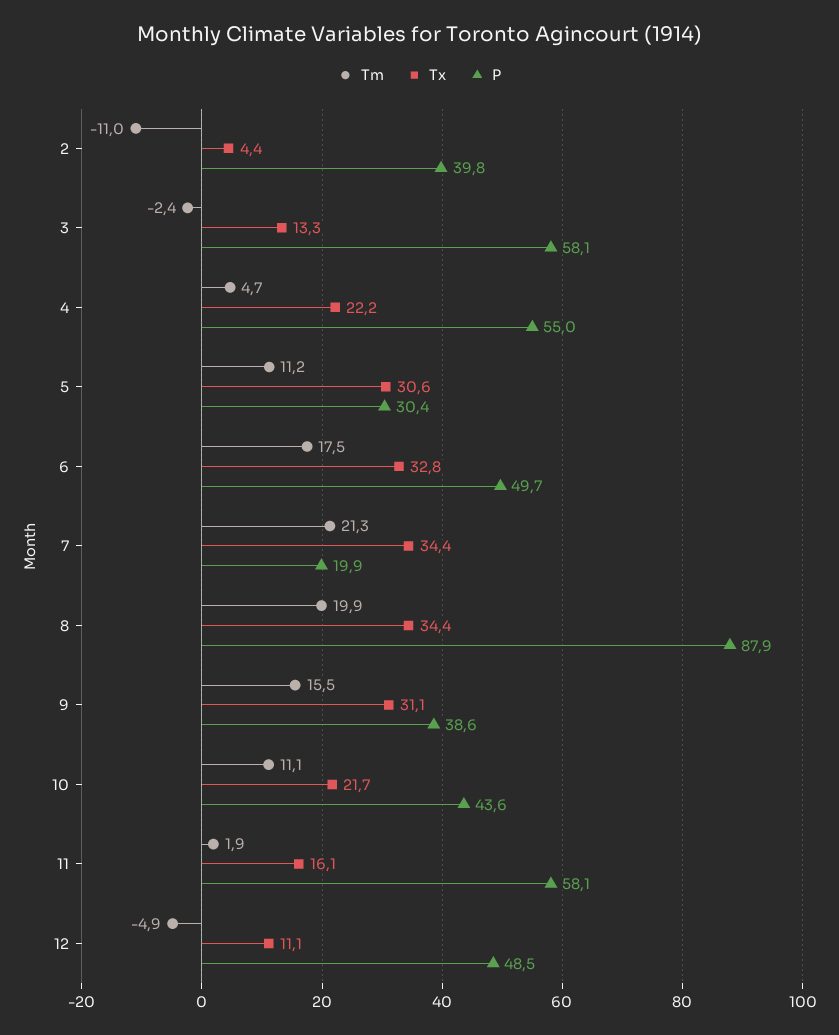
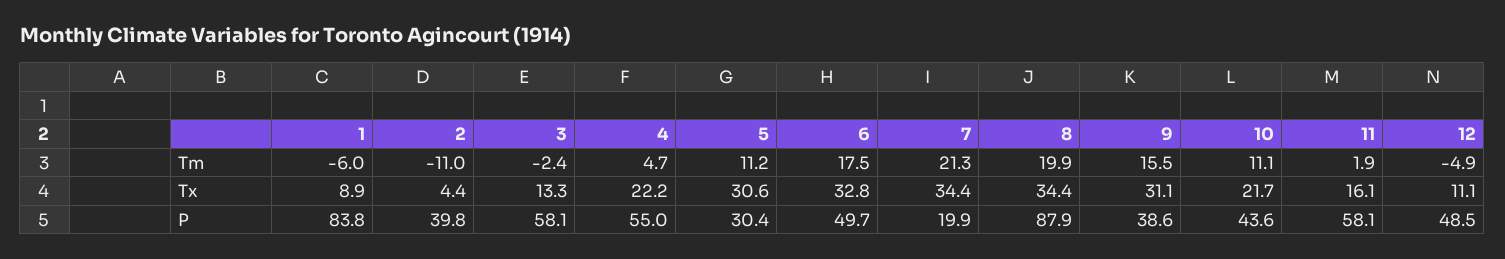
  {
    "Tm": {
      "2": -11,
      "3": -2.4,
      "4": 4.7,
      "5": 11.2,
      "6": 17.5,
      "7": 21.3,
      "8": 19.9,
      "9": 15.5,
      "10": 11.1,
      "11": 1.9,
-     "12": -4.9
+     "12": -4.9,
+     "1": -6
    },
    "Tx": {
      "2": 4.4,
      "3": 13.3,
      "4": 22.2,
      "5": 30.6,
      "6": 32.8,
      "7": 34.4,
      "8": 34.4,
      "9": 31.1,
      "10": 21.7,
      "11": 16.1,
-     "12": 11.1
+     "12": 11.1,
+     "1": 8.9
    },
    "P": {
      "2": 39.8,
      "3": 58.1,
      "4": 55,
      "5": 30.4,
      "6": 49.7,
      "7": 19.9,
      "8": 87.9,
      "9": 38.6,
      "10": 43.6,
      "11": 58.1,
-     "12": 48.5
+     "12": 48.5,
+     "1": 83.8
    }
  }

